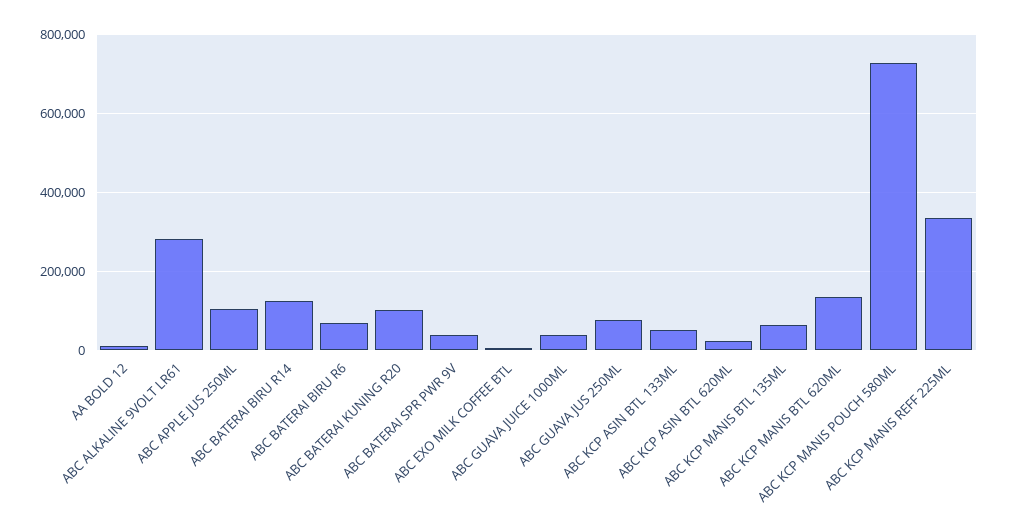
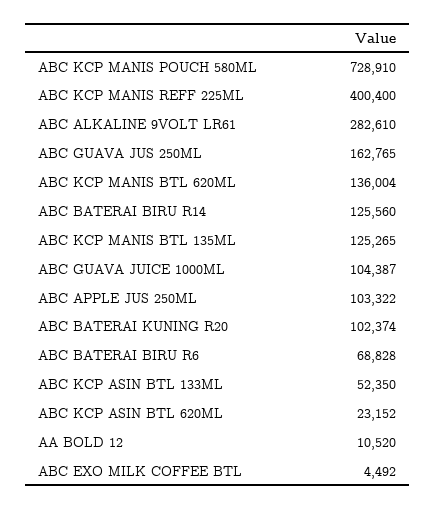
  {
    "AA BOLD 12": 10520,
    "ABC ALKALINE 9VOLT LR61": 282610,
    "ABC APPLE JUS 250ML": 103322,
    "ABC BATERAI BIRU R14": 125560,
    "ABC BATERAI BIRU R6": 68828,
    "ABC BATERAI KUNING R20": 102374,
-   "ABC BATERAI SPR PWR 9V": 40000,
    "ABC EXO MILK COFFEE BTL": 4492,
-   "ABC GUAVA JUICE 1000ML": 40000,
+   "ABC GUAVA JUICE 1000ML": 104387,
-   "ABC GUAVA JUS 250ML": 80000,
+   "ABC GUAVA JUS 250ML": 162765,
    "ABC KCP ASIN BTL 133ML": 52350,
    "ABC KCP ASIN BTL 620ML": 23152,
-   "ABC KCP MANIS BTL 135ML": 60000,
+   "ABC KCP MANIS BTL 135ML": 125265,
    "ABC KCP MANIS BTL 620ML": 136004,
    "ABC KCP MANIS POUCH 580ML": 728910,
-   "ABC KCP MANIS REFF 225ML": 340000
+   "ABC KCP MANIS REFF 225ML": 400400
  }

